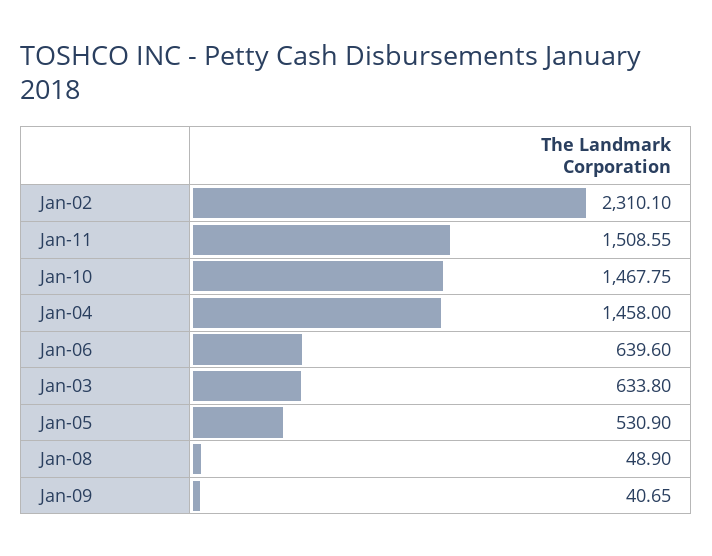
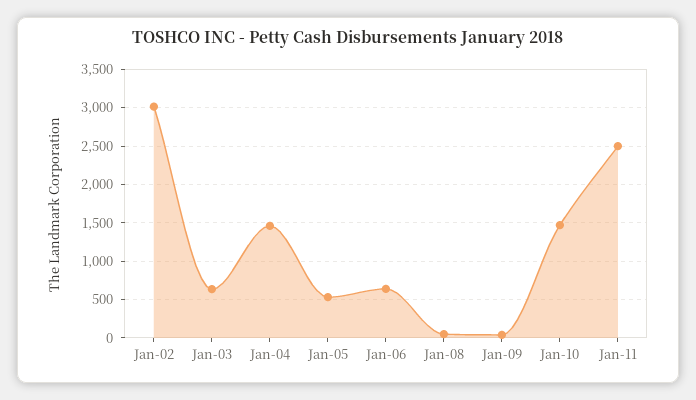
  {
-   "Jan-02": 2310.1,
+   "Jan-02": 3000,
-   "Jan-11": 1508.55,
+   "Jan-11": 2500,
    "Jan-10": 1467.75,
    "Jan-04": 1458,
    "Jan-06": 639.6,
    "Jan-03": 633.8,
    "Jan-05": 530.9,
    "Jan-08": 48.9,
    "Jan-09": 40.65
  }

